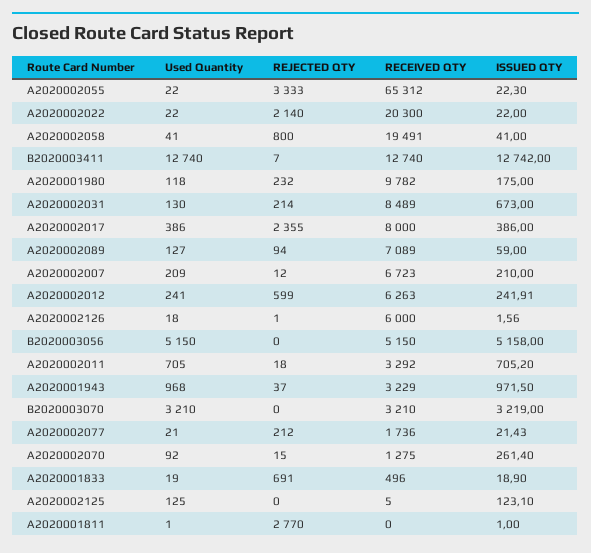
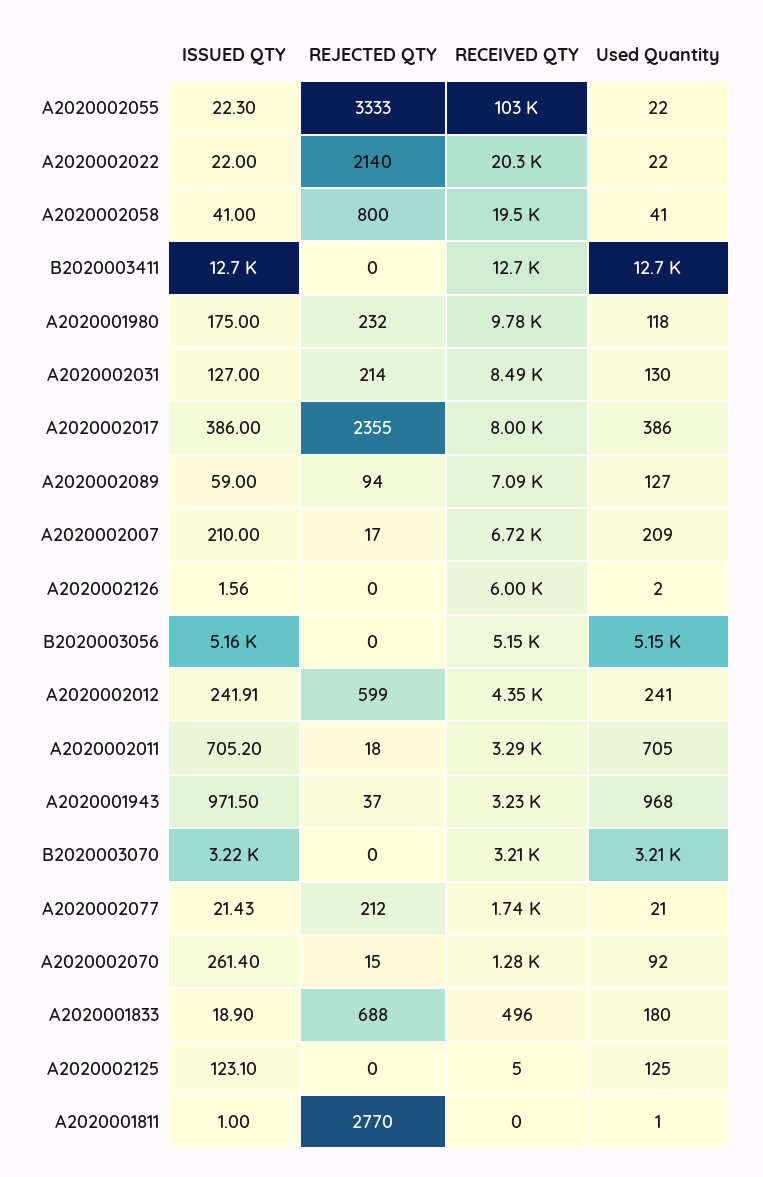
  {
    "Used Quantity": {
      "A2020002055": 22,
      "A2020002022": 22,
      "A2020002058": 41,
      "B2020003411": 12740,
      "A2020001980": 118,
      "A2020002031": 130,
      "A2020002017": 386,
      "A2020002089": 127,
      "A2020002007": 209,
      "A2020002012": 241,
-     "A2020002126": 18,
+     "A2020002126": 2,
      "B2020003056": 5150,
      "A2020002011": 705,
      "A2020001943": 968,
      "B2020003070": 3210,
      "A2020002077": 21,
      "A2020002070": 92,
-     "A2020001833": 19,
+     "A2020001833": 180,
      "A2020002125": 125,
      "A2020001811": 1
    },
    "REJECTED QTY": {
      "A2020002055": 3333,
      "A2020002022": 2140,
      "A2020002058": 800,
-     "B2020003411": 7,
+     "B2020003411": 0,
      "A2020001980": 232,
      "A2020002031": 214,
      "A2020002017": 2355,
      "A2020002089": 94,
-     "A2020002007": 12,
+     "A2020002007": 17,
      "A2020002012": 599,
-     "A2020002126": 1,
+     "A2020002126": 0,
      "B2020003056": 0,
      "A2020002011": 18,
      "A2020001943": 37,
      "B2020003070": 0,
      "A2020002077": 212,
      "A2020002070": 15,
-     "A2020001833": 691,
+     "A2020001833": 688,
      "A2020002125": 0,
      "A2020001811": 2770
    },
    "RECEIVED QTY": {
-     "A2020002055": 65312,
+     "A2020002055": 103000,
      "A2020002022": 20300,
      "A2020002058": 19491,
      "B2020003411": 12740,
      "A2020001980": 9782,
      "A2020002031": 8489,
      "A2020002017": 8000,
      "A2020002089": 7089,
      "A2020002007": 6723,
-     "A2020002012": 6263,
+     "A2020002012": 4350,
      "A2020002126": 6000,
      "B2020003056": 5150,
      "A2020002011": 3292,
      "A2020001943": 3229,
      "B2020003070": 3210,
      "A2020002077": 1736,
      "A2020002070": 1275,
      "A2020001833": 496,
      "A2020002125": 5,
      "A2020001811": 0
    },
    "ISSUED QTY": {
      "A2020002055": 22.3,
      "A2020002022": 22,
      "A2020002058": 41,
      "B2020003411": 12742,
      "A2020001980": 175,
-     "A2020002031": 673,
+     "A2020002031": 127,
      "A2020002017": 386,
      "A2020002089": 59,
      "A2020002007": 210,
      "A2020002012": 241.91,
      "A2020002126": 1.56,
      "B2020003056": 5158,
      "A2020002011": 705.2,
      "A2020001943": 971.5,
      "B2020003070": 3219,
      "A2020002077": 21.43,
      "A2020002070": 261.4,
      "A2020001833": 18.9,
      "A2020002125": 123.1,
      "A2020001811": 1
    }
  }

